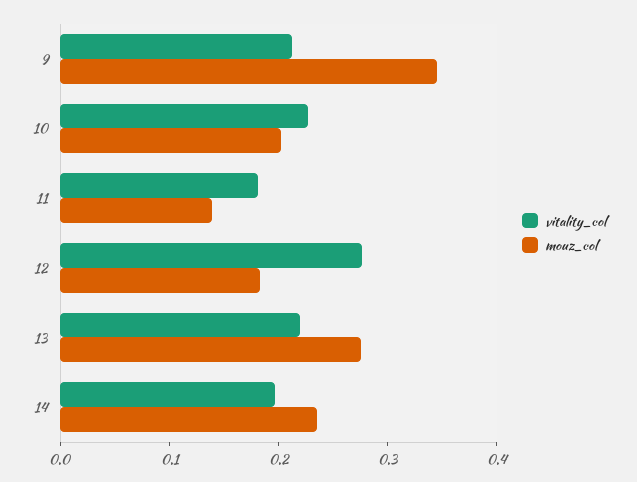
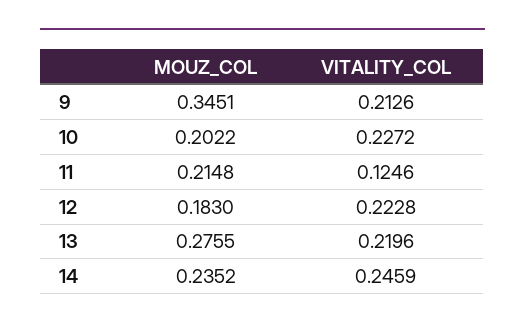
  {
    "vitality_col": {
      "9": 0.2126,
      "10": 0.2272,
-     "11": 0.18,
+     "11": 0.1246,
-     "12": 0.28,
+     "12": 0.2228,
      "13": 0.2196,
-     "14": 0.2
+     "14": 0.2459
    },
    "mouz_col": {
      "9": 0.3451,
      "10": 0.2022,
-     "11": 0.14,
+     "11": 0.2148,
      "12": 0.183,
      "13": 0.2755,
      "14": 0.2352
    }
  }

